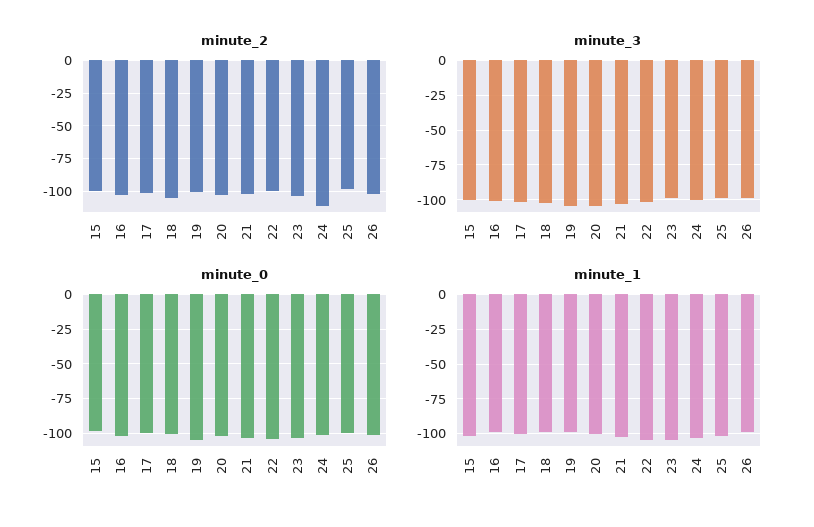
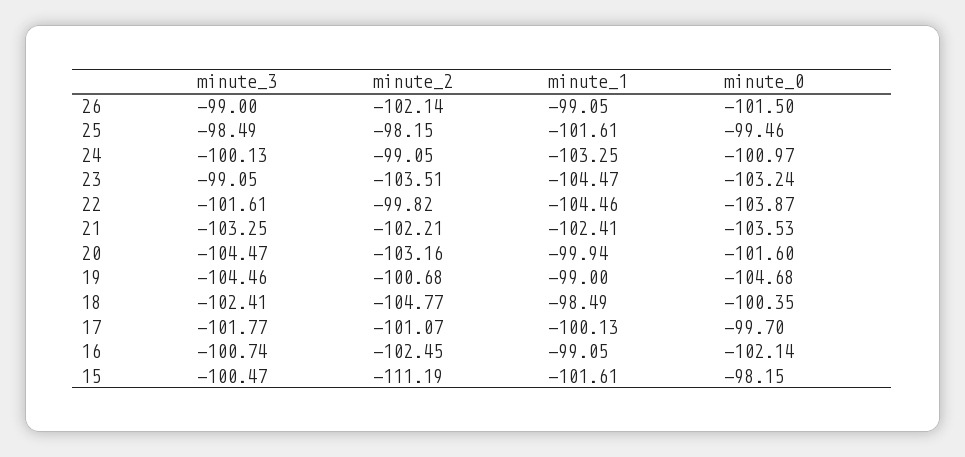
  {
    "minute_2": {
-     "15": -100,
+     "15": -111.19,
      "16": -102.45,
      "17": -101.07,
      "18": -104.77,
      "19": -100.68,
      "20": -103.16,
      "21": -102.21,
      "22": -99.82,
      "23": -103.51,
-     "24": -110,
+     "24": -99.05,
      "25": -98.15,
      "26": -102.14
    },
    "minute_3": {
      "15": -100.47,
      "16": -100.74,
      "17": -101.77,
      "18": -102.41,
      "19": -104.46,
      "20": -104.47,
      "21": -103.25,
      "22": -101.61,
      "23": -99.05,
      "24": -100.13,
      "25": -98.49,
      "26": -99
    },
    "minute_0": {
      "15": -98.15,
      "16": -102.14,
      "17": -99.7,
      "18": -100.35,
      "19": -104.68,
      "20": -101.6,
      "21": -103.53,
      "22": -103.87,
      "23": -103.24,
      "24": -100.97,
      "25": -99.46,
      "26": -101.5
    },
    "minute_1": {
      "15": -101.61,
      "16": -99.05,
      "17": -100.13,
      "18": -98.49,
      "19": -99,
      "20": -99.94,
      "21": -102.41,
      "22": -104.46,
      "23": -104.47,
      "24": -103.25,
      "25": -101.61,
      "26": -99.05
    }
  }

